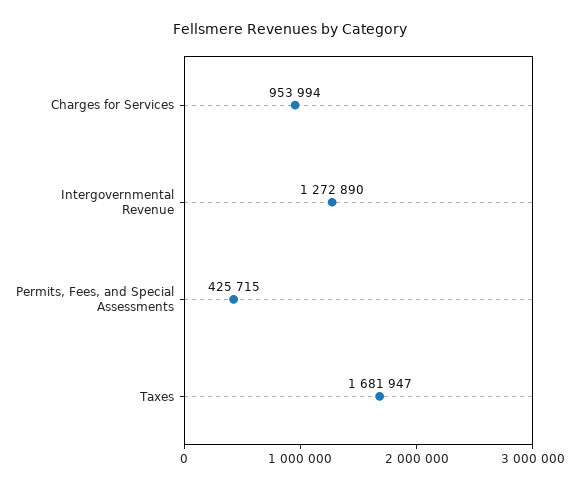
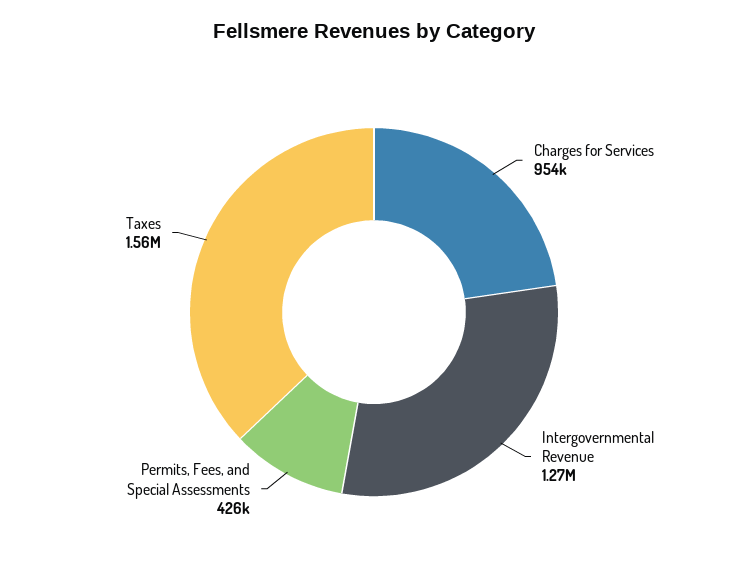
  {
    "Charges for Services": 953994,
    "Intergovernmental Revenue": 1272890,
    "Permits, Fees, and Special Assessments": 425715,
-   "Taxes": 1681947
+   "Taxes": 1560000
  }

